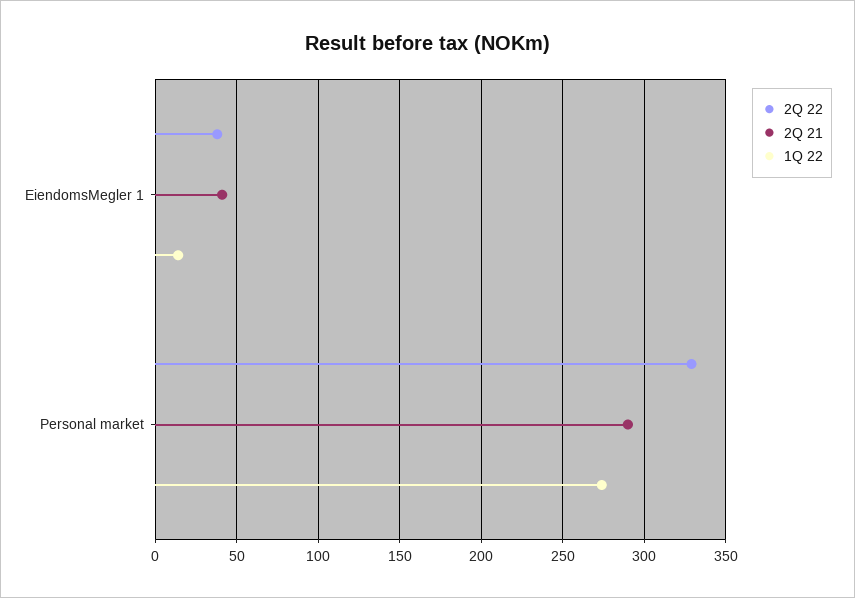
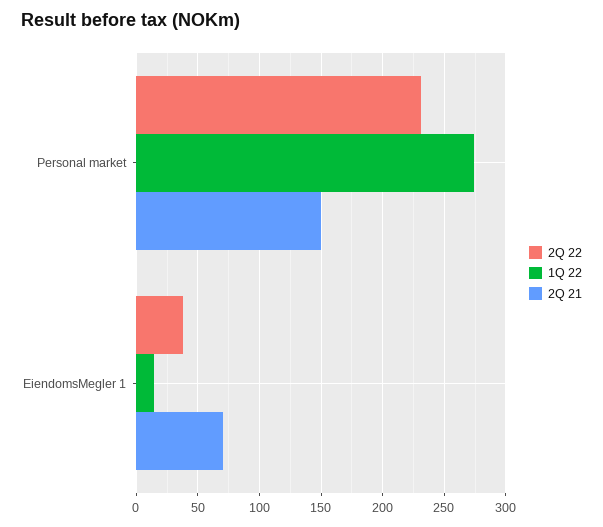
  {
    "2Q 22": {
      "EiendomsMegler 1": 40,
-     "Personal market": 330
+     "Personal market": 230
    },
    "2Q 21": {
-     "EiendomsMegler 1": 40,
+     "EiendomsMegler 1": 70,
-     "Personal market": 290
+     "Personal market": 150
    },
    "1Q 22": {
      "EiendomsMegler 1": 15,
      "Personal market": 275
    }
  }

